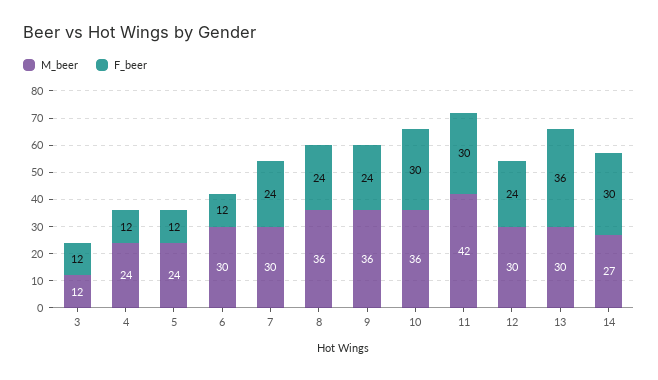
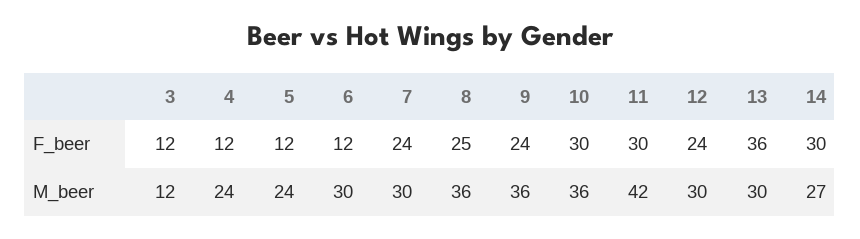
  {
    "M_beer": {
      "3": 12,
      "4": 24,
      "5": 24,
      "6": 30,
      "7": 30,
      "8": 36,
      "9": 36,
      "10": 36,
      "11": 42,
      "12": 30,
      "13": 30,
      "14": 27
    },
    "F_beer": {
      "3": 12,
      "4": 12,
      "5": 12,
      "6": 12,
      "7": 24,
-     "8": 24,
+     "8": 25,
      "9": 24,
      "10": 30,
      "11": 30,
      "12": 24,
      "13": 36,
      "14": 30
    }
  }

